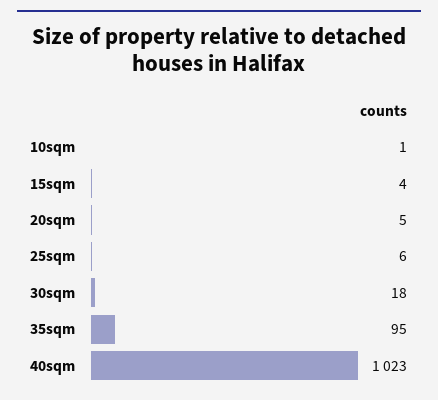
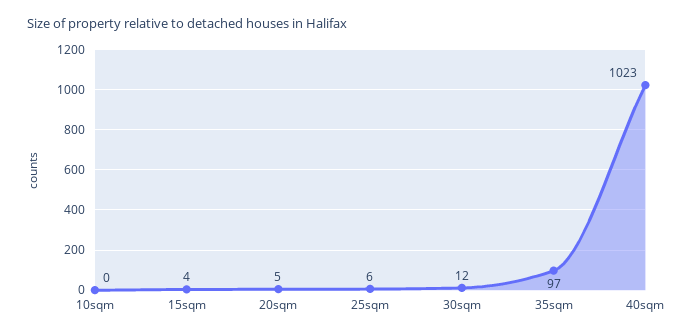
  {
-   "10sqm": 1,
+   "10sqm": 0,
    "15sqm": 4,
    "20sqm": 5,
    "25sqm": 6,
-   "30sqm": 18,
+   "30sqm": 12,
-   "35sqm": 95,
+   "35sqm": 97,
    "40sqm": 1023
  }

